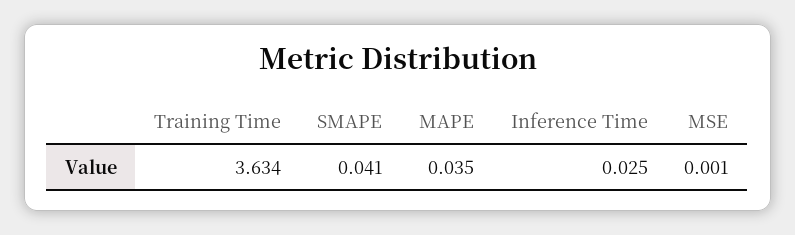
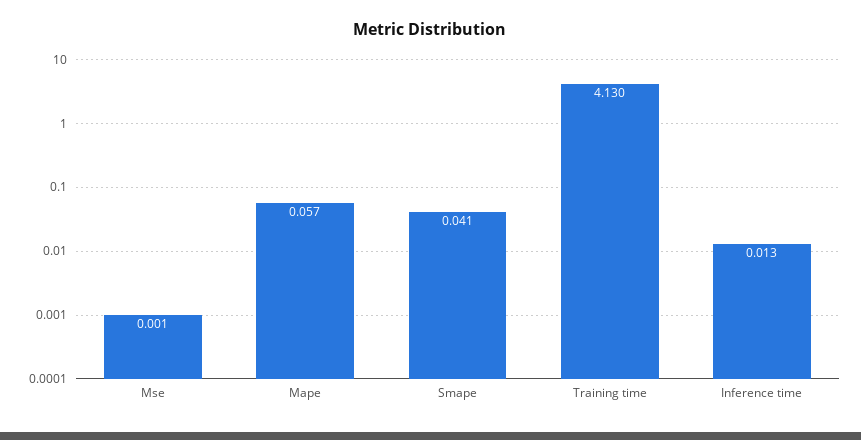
  {
-   "Training Time": 3.634,
+   "Training Time": 4.13,
    "SMAPE": 0.041,
-   "MAPE": 0.035,
+   "MAPE": 0.057,
-   "Inference Time": 0.025,
+   "Inference Time": 0.013,
    "MSE": 0.001
  }

